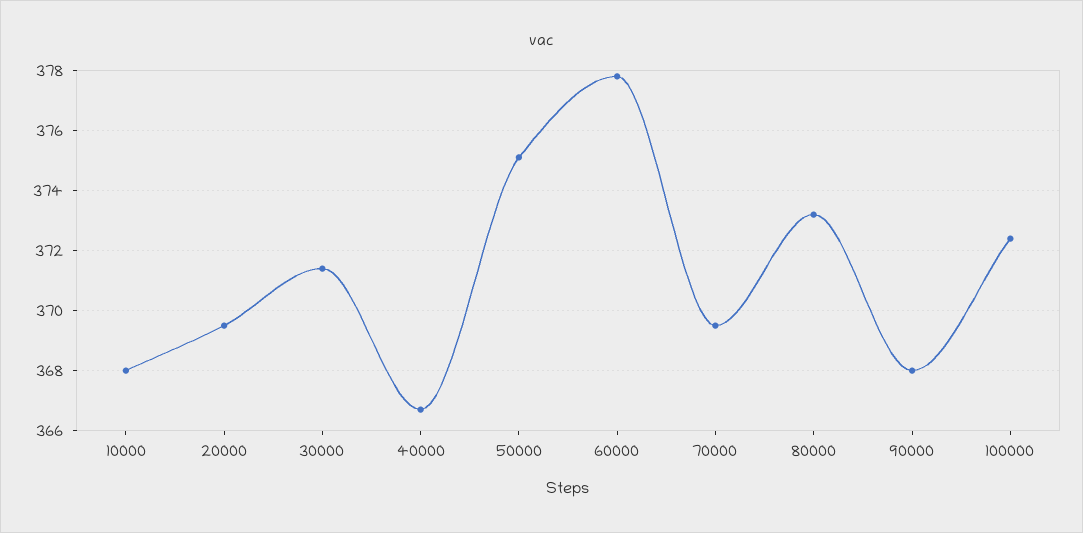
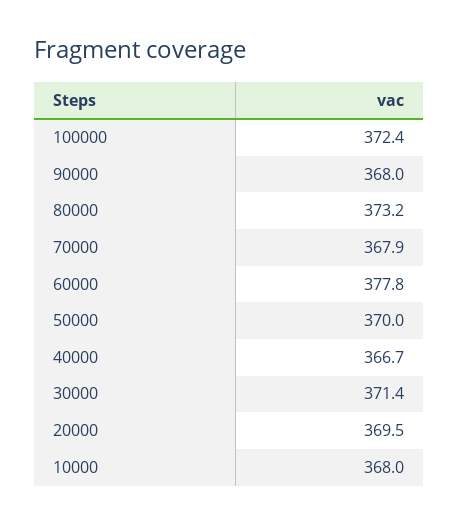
  {
    "10000": 368,
    "20000": 369.5,
    "30000": 371.4,
    "40000": 366.7,
-   "50000": 375,
+   "50000": 370,
    "60000": 377.8,
-   "70000": 369.5,
+   "70000": 367.9,
    "80000": 373.2,
    "90000": 368,
    "100000": 372.4
  }

